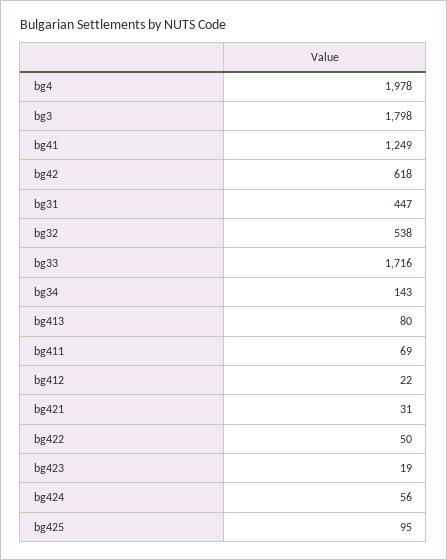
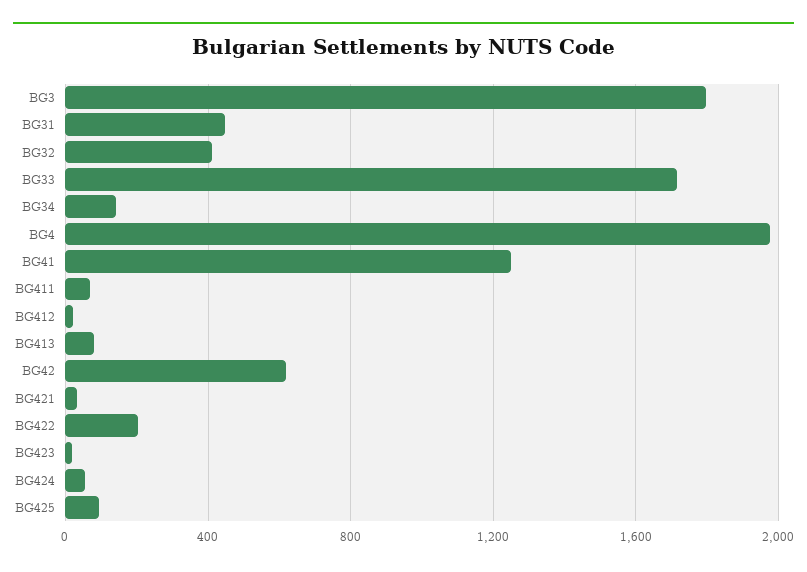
  {
    "bg4": 1978,
    "bg3": 1798,
    "bg41": 1249,
    "bg42": 618,
    "bg31": 447,
-   "bg32": 538,
+   "bg32": 400,
    "bg33": 1716,
    "bg34": 143,
    "bg413": 80,
    "bg411": 69,
    "bg412": 22,
    "bg421": 31,
-   "bg422": 50,
+   "bg422": 200,
    "bg423": 19,
    "bg424": 56,
    "bg425": 95
  }

